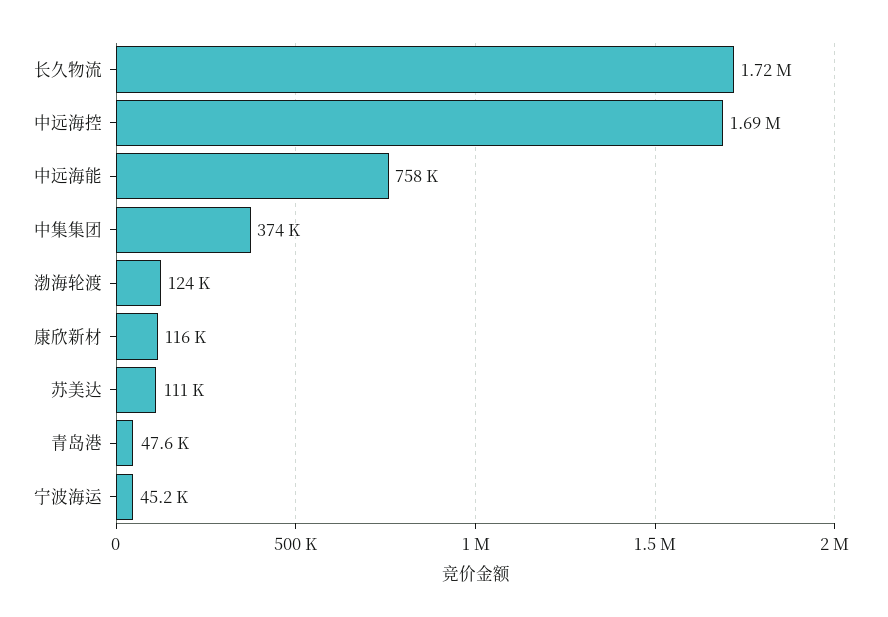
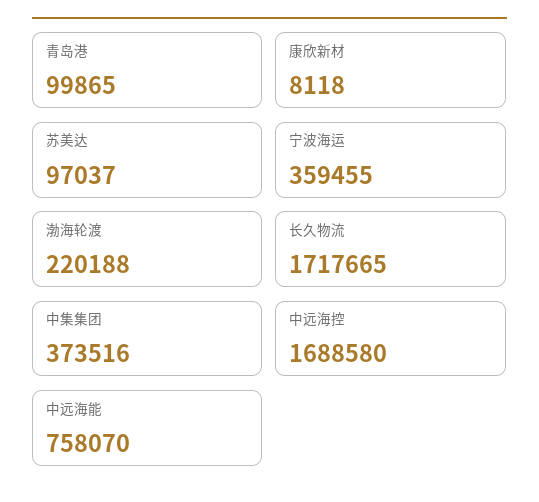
  {
    "长久物流": 1717665,
    "中远海控": 1688580,
    "中远海能": 758070,
    "中集集团": 373516,
-   "渤海轮渡": 124000,
+   "渤海轮渡": 220188,
-   "康欣新材": 116000,
+   "康欣新材": 8118,
-   "苏美达": 111000,
+   "苏美达": 97037,
-   "青岛港": 47600,
+   "青岛港": 99865,
-   "宁波海运": 45200
+   "宁波海运": 359455
  }

